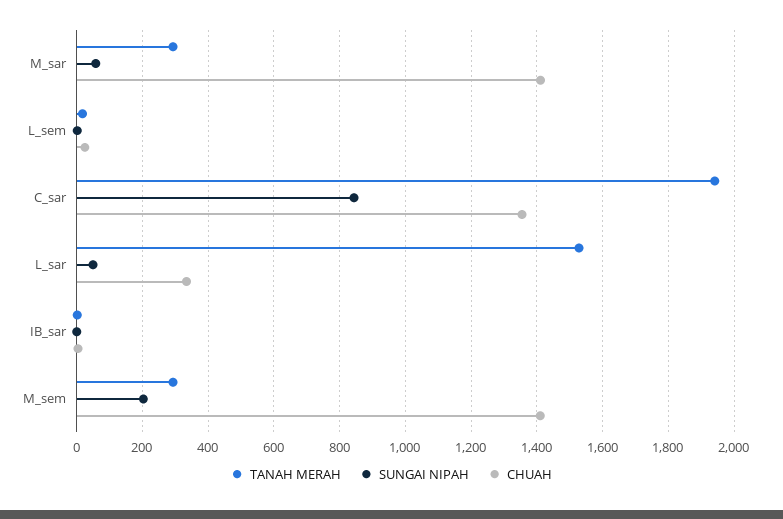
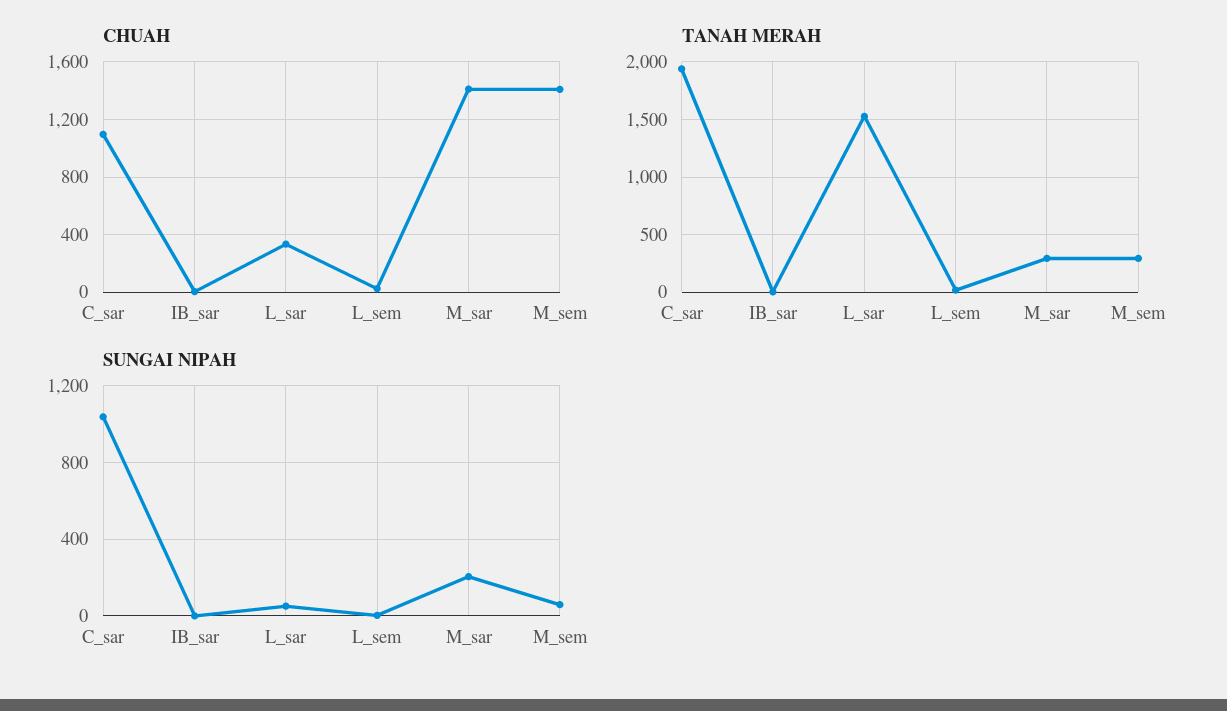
  {
    "TANAH MERAH": {
      "M_sar": 300,
      "L_sem": 20,
      "C_sar": 1940,
      "L_sar": 1520,
      "IB_sar": 0,
      "M_sem": 300
    },
    "SUNGAI NIPAH": {
-     "M_sar": 60,
+     "M_sar": 200,
      "L_sem": 0,
-     "C_sar": 840,
+     "C_sar": 1050,
      "L_sar": 60,
      "IB_sar": 0,
-     "M_sem": 200
+     "M_sem": 50
    },
    "CHUAH": {
      "M_sar": 1420,
      "L_sem": 20,
-     "C_sar": 1360,
+     "C_sar": 1100,
      "L_sar": 340,
      "IB_sar": 0,
      "M_sem": 1420
    }
  }

